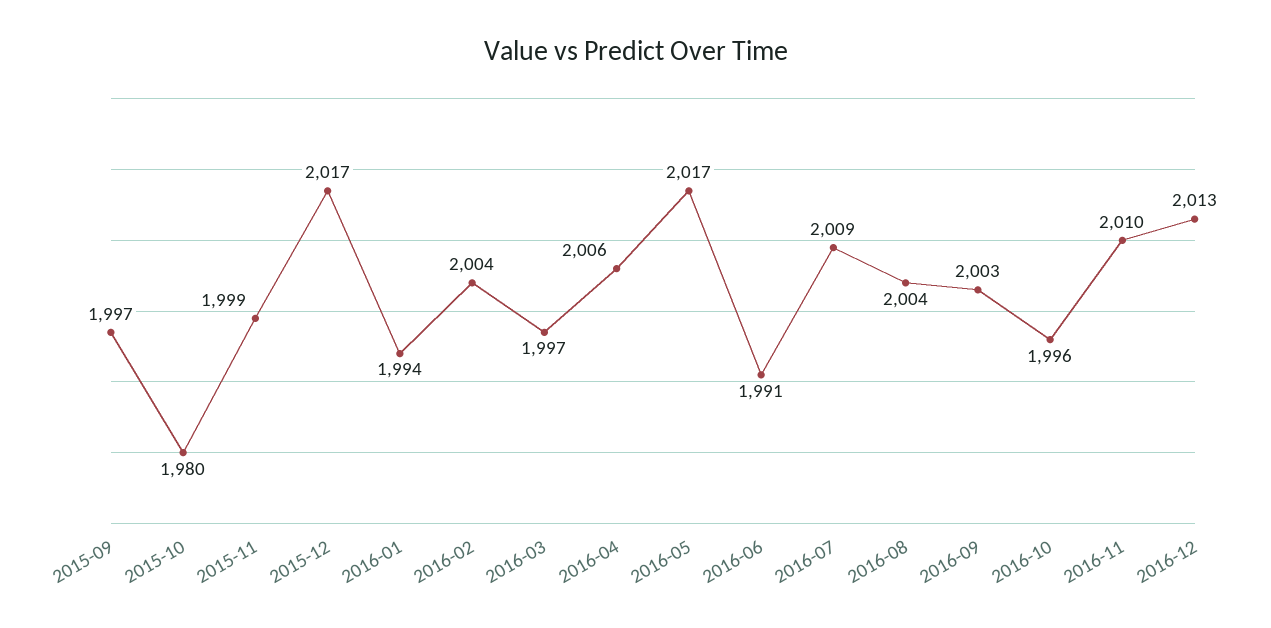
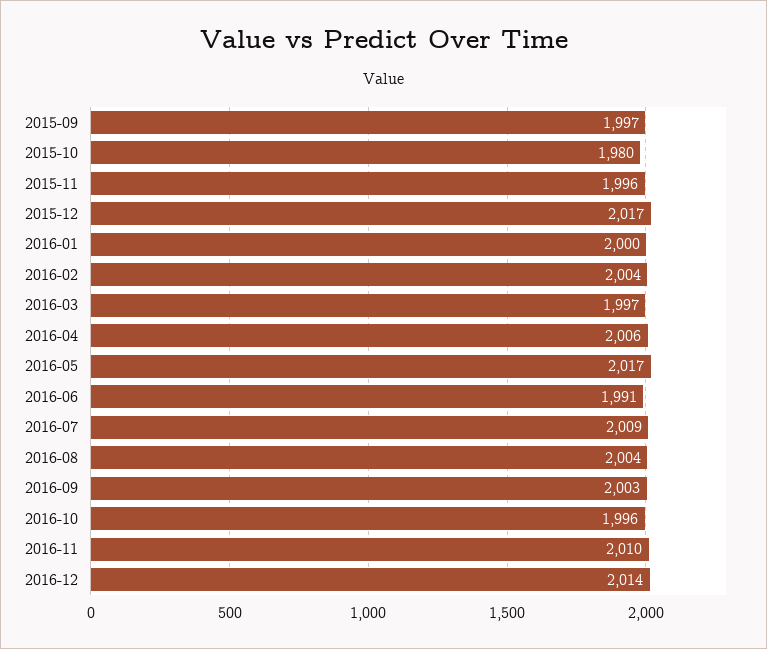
  {
    "2015-09": 1997,
    "2015-10": 1980,
-   "2015-11": 1999,
+   "2015-11": 1996,
    "2015-12": 2017,
-   "2016-01": 1994,
+   "2016-01": 2000,
    "2016-02": 2004,
    "2016-03": 1997,
    "2016-04": 2006,
    "2016-05": 2017,
    "2016-06": 1991,
    "2016-07": 2009,
    "2016-08": 2004,
    "2016-09": 2003,
    "2016-10": 1996,
    "2016-11": 2010,
-   "2016-12": 2013
+   "2016-12": 2014
  }

